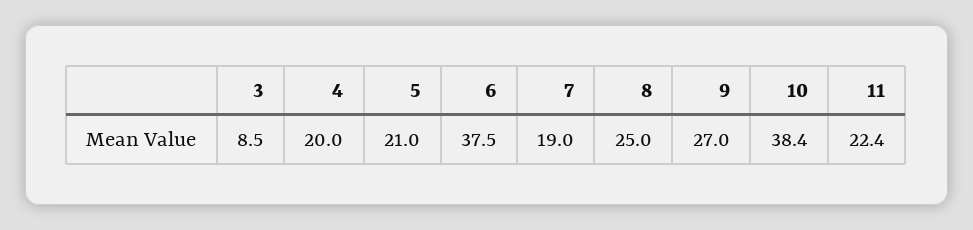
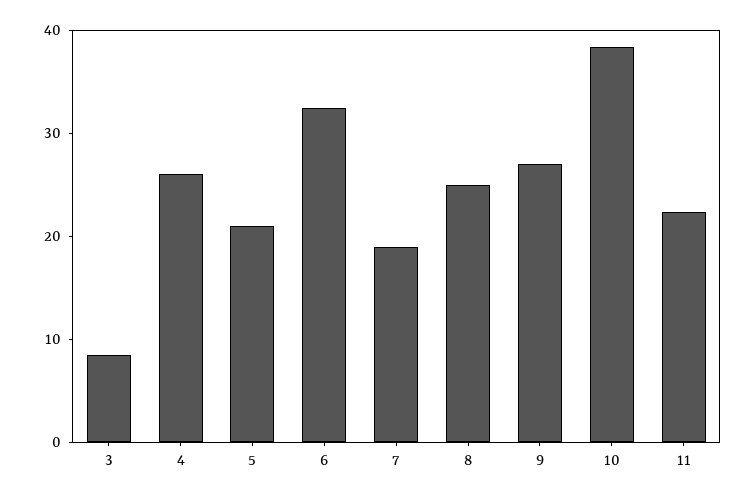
  {
    "3": 8.5,
-   "4": 20,
+   "4": 26,
    "5": 21,
-   "6": 37.5,
+   "6": 32,
    "7": 19,
    "8": 25,
    "9": 27,
    "10": 38.4,
    "11": 22.4
  }

